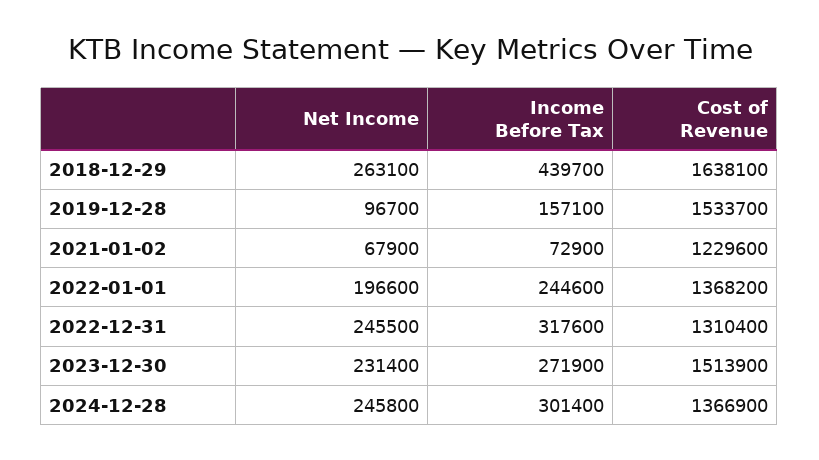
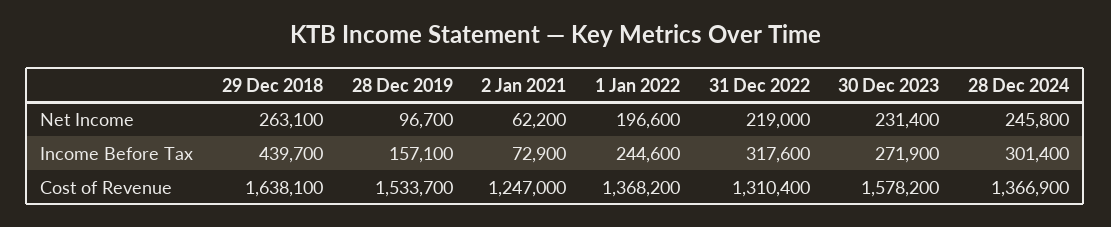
  {
    "Net Income": {
      "2018-12-29": 263100,
      "2019-12-28": 96700,
-     "2021-01-02": 67900,
+     "2021-01-02": 62200,
      "2022-01-01": 196600,
-     "2022-12-31": 245500,
+     "2022-12-31": 219000,
      "2023-12-30": 231400,
      "2024-12-28": 245800
    },
    "Income Before Tax": {
      "2018-12-29": 439700,
      "2019-12-28": 157100,
      "2021-01-02": 72900,
      "2022-01-01": 244600,
      "2022-12-31": 317600,
      "2023-12-30": 271900,
      "2024-12-28": 301400
    },
    "Cost of Revenue": {
      "2018-12-29": 1638100,
      "2019-12-28": 1533700,
-     "2021-01-02": 1229600,
+     "2021-01-02": 1247000,
      "2022-01-01": 1368200,
      "2022-12-31": 1310400,
-     "2023-12-30": 1513900,
+     "2023-12-30": 1578200,
      "2024-12-28": 1366900
    }
  }

